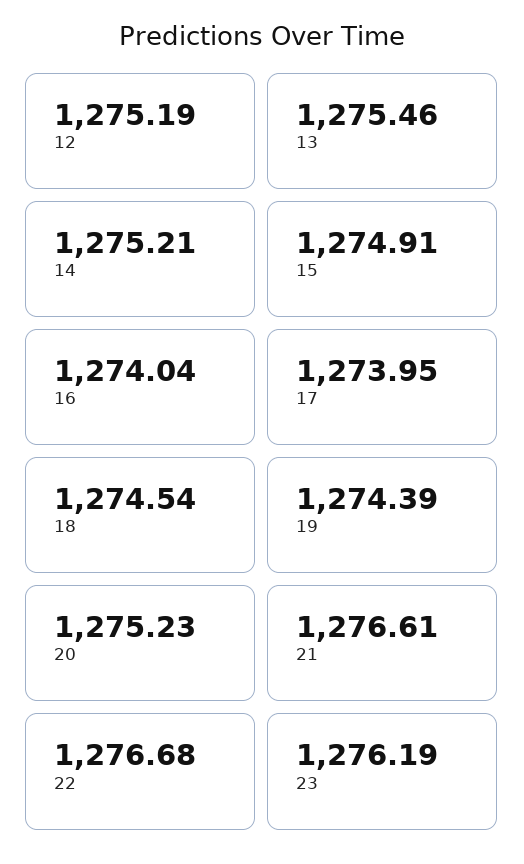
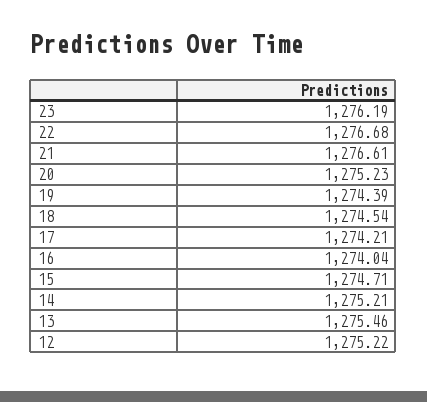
  {
-   "12": 1275.19,
+   "12": 1275.22,
    "13": 1275.46,
    "14": 1275.21,
-   "15": 1274.91,
+   "15": 1274.71,
    "16": 1274.04,
-   "17": 1273.95,
+   "17": 1274.21,
    "18": 1274.54,
    "19": 1274.39,
    "20": 1275.23,
    "21": 1276.61,
    "22": 1276.68,
    "23": 1276.19
  }

